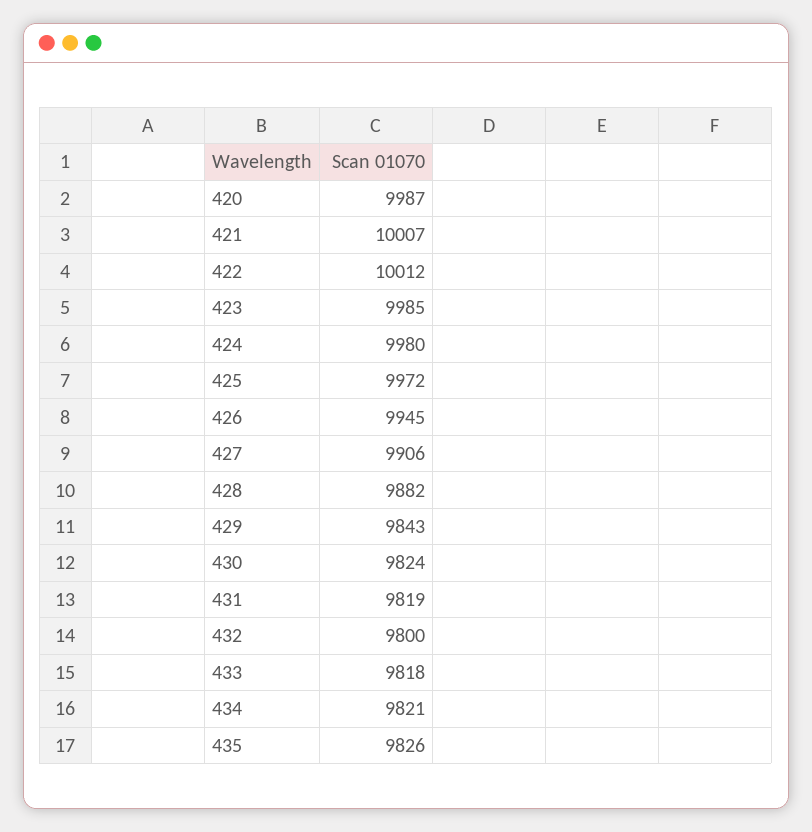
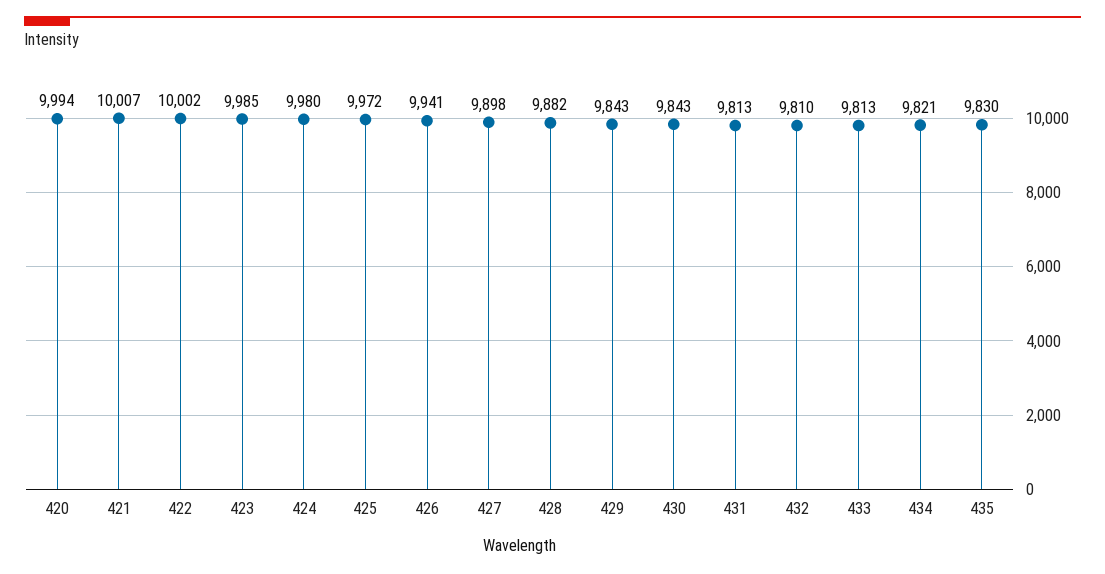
  {
-   "420": 9987,
+   "420": 9994,
    "421": 10007,
-   "422": 10012,
+   "422": 10002,
    "423": 9985,
    "424": 9980,
    "425": 9972,
-   "426": 9945,
+   "426": 9941,
-   "427": 9906,
+   "427": 9898,
    "428": 9882,
    "429": 9843,
-   "430": 9824,
+   "430": 9843,
-   "431": 9819,
+   "431": 9813,
-   "432": 9800,
+   "432": 9810,
-   "433": 9818,
+   "433": 9813,
    "434": 9821,
-   "435": 9826
+   "435": 9830
  }

